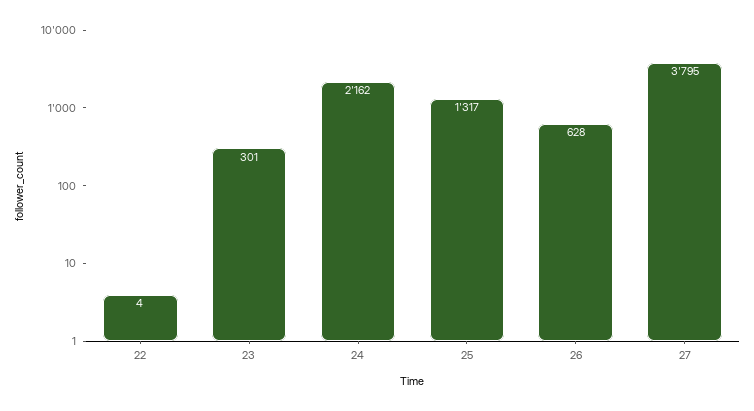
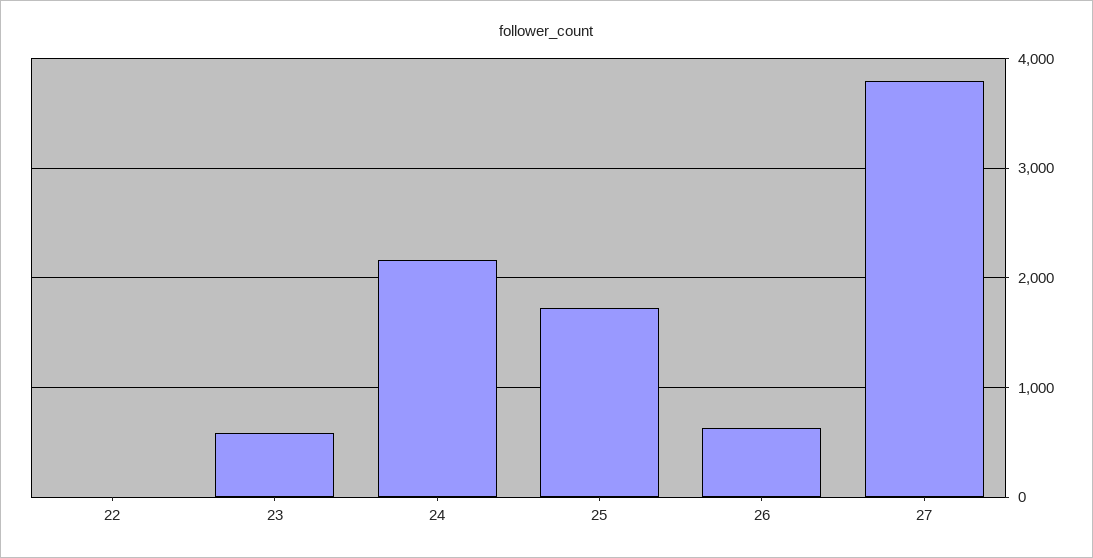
  {
    "22": 4,
-   "23": 301,
+   "23": 600,
    "24": 2162,
-   "25": 1317,
+   "25": 1700,
    "26": 628,
    "27": 3795
  }

